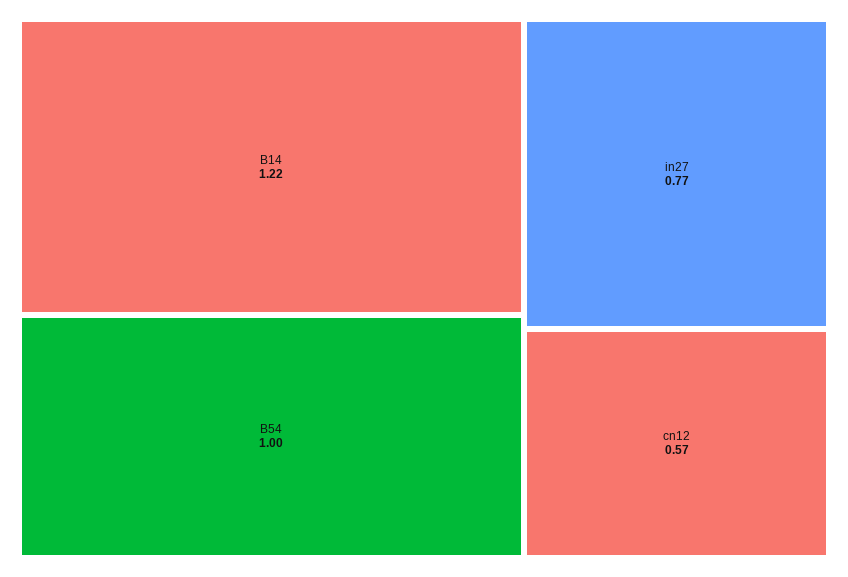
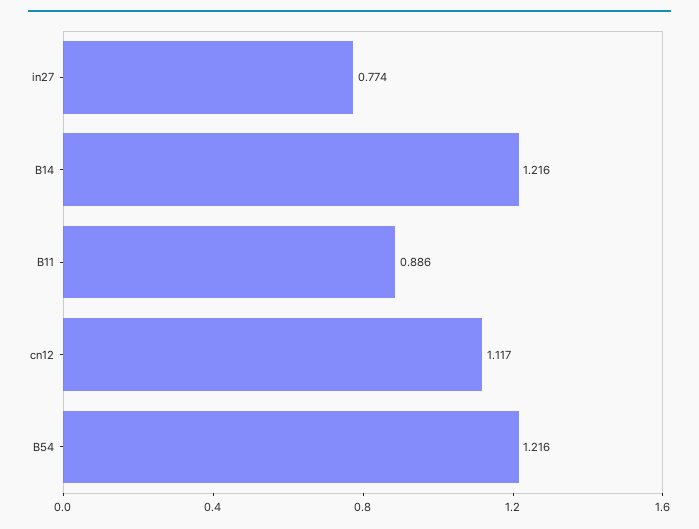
  {
    "B14": 1.216,
-   "B54": 1,
+   "B54": 1.216,
    "in27": 0.774,
-   "cn12": 0.57
+   "cn12": 1.117,
+   "B11": 0.886
  }

